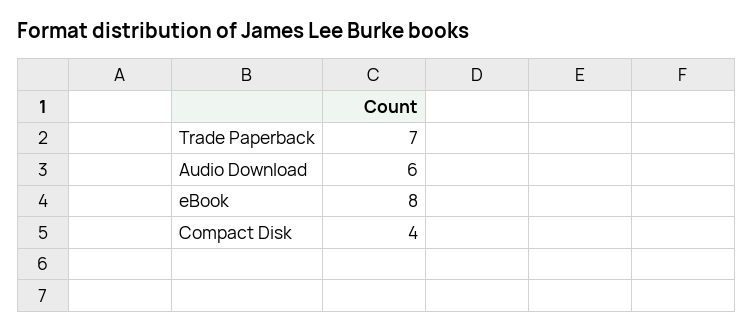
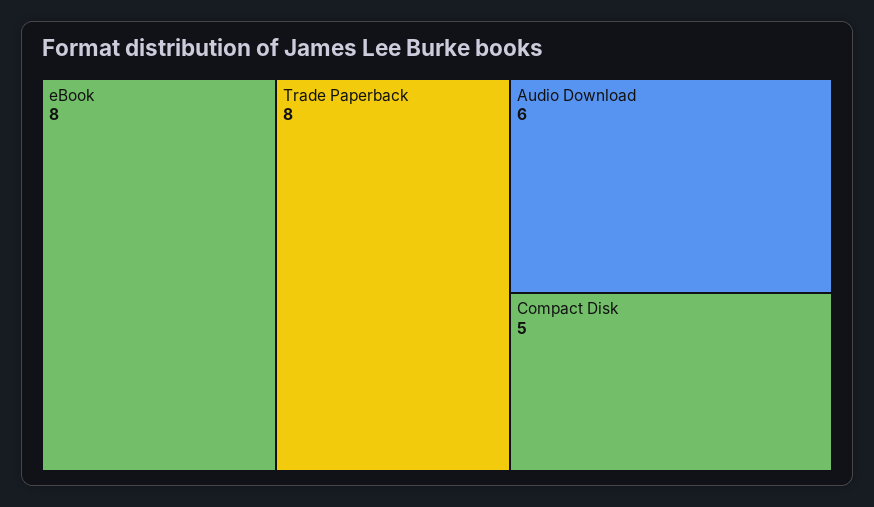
  {
-   "Trade Paperback": 7,
+   "Trade Paperback": 8,
    "Audio Download": 6,
    "eBook": 8,
-   "Compact Disk": 4
+   "Compact Disk": 5
  }

